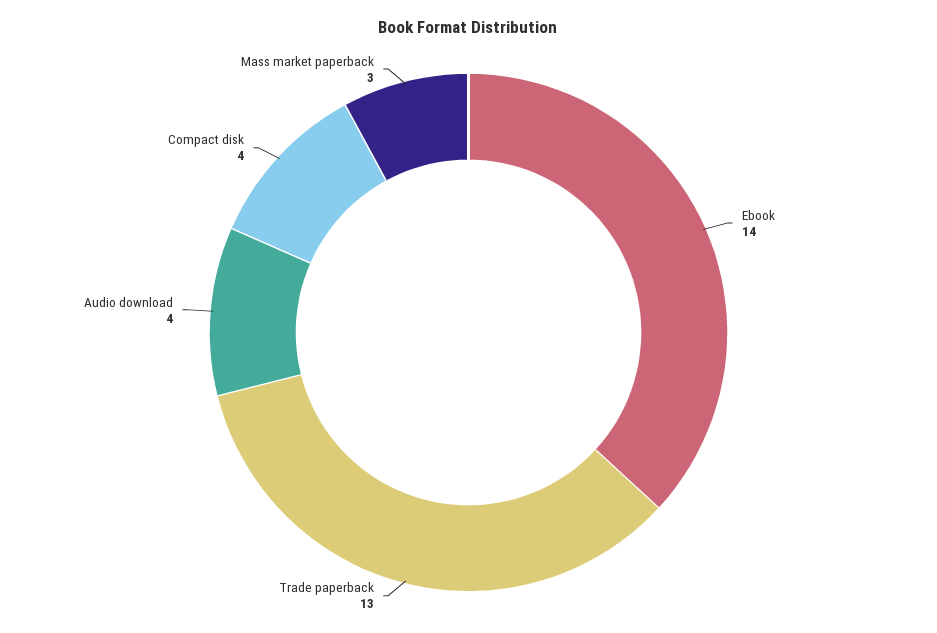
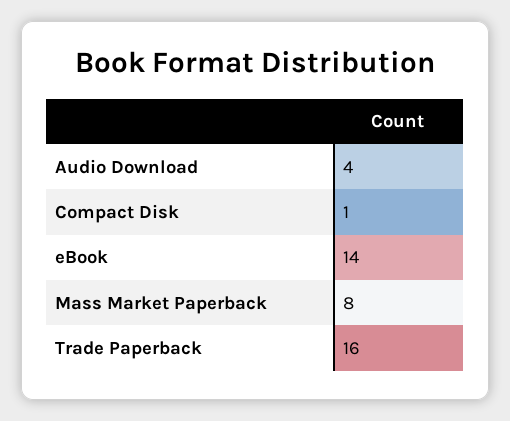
  {
    "Ebook": 14,
-   "Trade paperback": 13,
+   "Trade paperback": 16,
    "Audio download": 4,
-   "Compact disk": 4,
+   "Compact disk": 1,
-   "Mass market paperback": 3
+   "Mass market paperback": 8
  }

